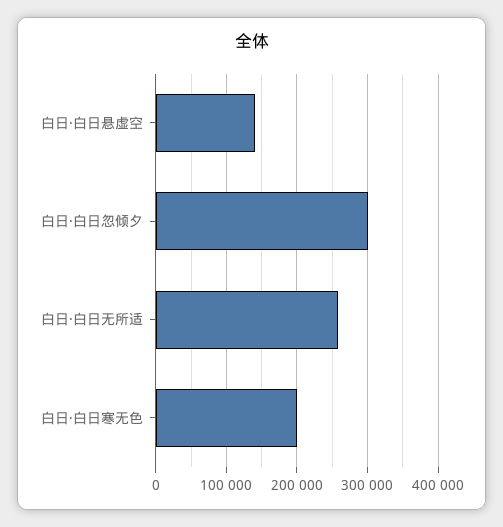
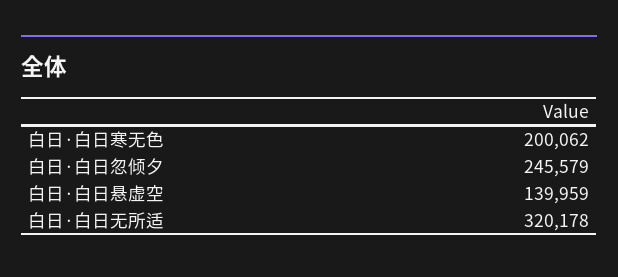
  {
    "白日·白日悬虚空": 139959,
-   "白日·白日忽倾夕": 300000,
+   "白日·白日忽倾夕": 245579,
-   "白日·白日无所适": 260000,
+   "白日·白日无所适": 320178,
    "白日·白日寒无色": 200062
  }

